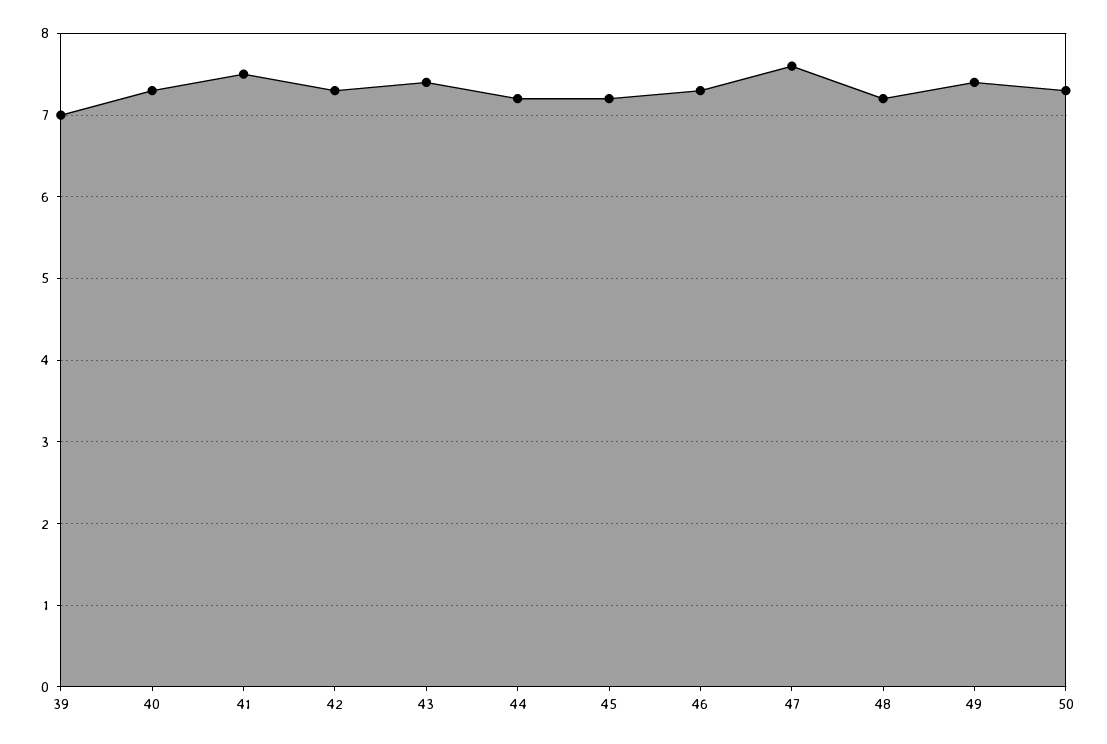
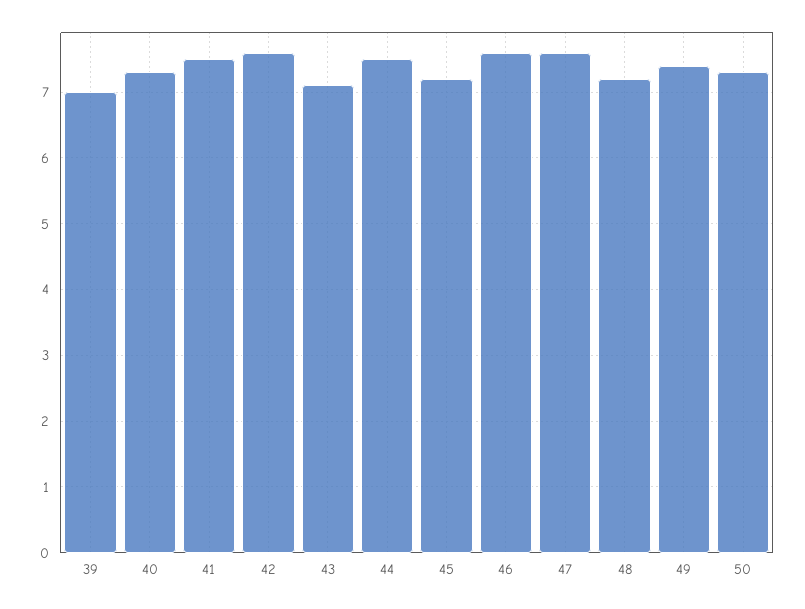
  {
    "39": 7,
    "40": 7.3,
    "41": 7.5,
-   "42": 7.3,
+   "42": 7.6,
-   "43": 7.4,
+   "43": 7.1,
-   "44": 7.2,
+   "44": 7.5,
    "45": 7.2,
-   "46": 7.3,
+   "46": 7.6,
    "47": 7.6,
    "48": 7.2,
    "49": 7.4,
    "50": 7.3
  }

